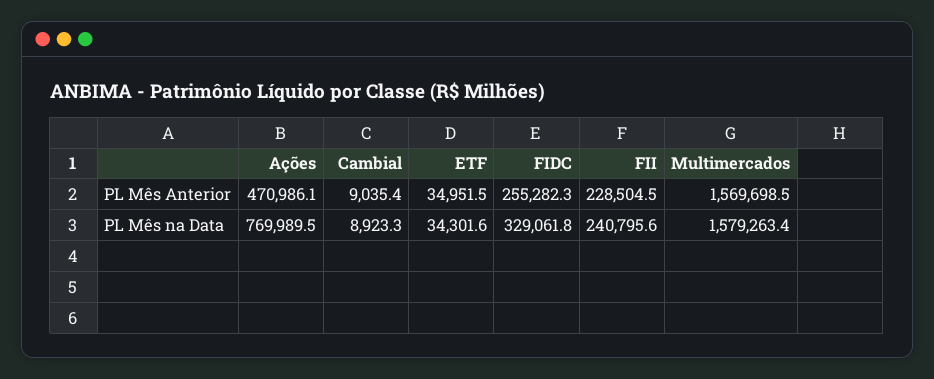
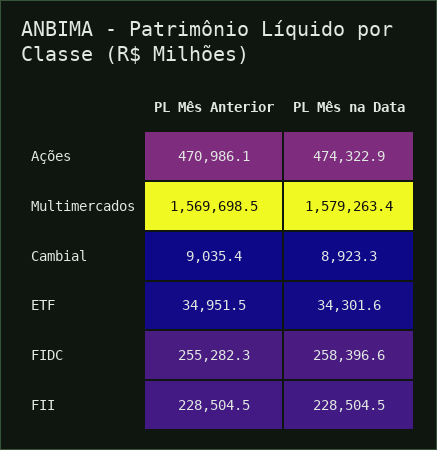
  {
    "Ações": {
      "PL Mês Anterior": 470986.1,
-     "PL Mês na Data": 769989.5
+     "PL Mês na Data": 474322.9
    },
    "Cambial": {
      "PL Mês Anterior": 9035.4,
      "PL Mês na Data": 8923.3
    },
    "ETF": {
      "PL Mês Anterior": 34951.5,
      "PL Mês na Data": 34301.6
    },
    "FIDC": {
      "PL Mês Anterior": 255282.3,
-     "PL Mês na Data": 329061.8
+     "PL Mês na Data": 258396.6
    },
    "FII": {
      "PL Mês Anterior": 228504.5,
-     "PL Mês na Data": 240795.6
+     "PL Mês na Data": 228504.5
    },
    "Multimercados": {
      "PL Mês Anterior": 1569698.5,
      "PL Mês na Data": 1579263.4
    }
  }

